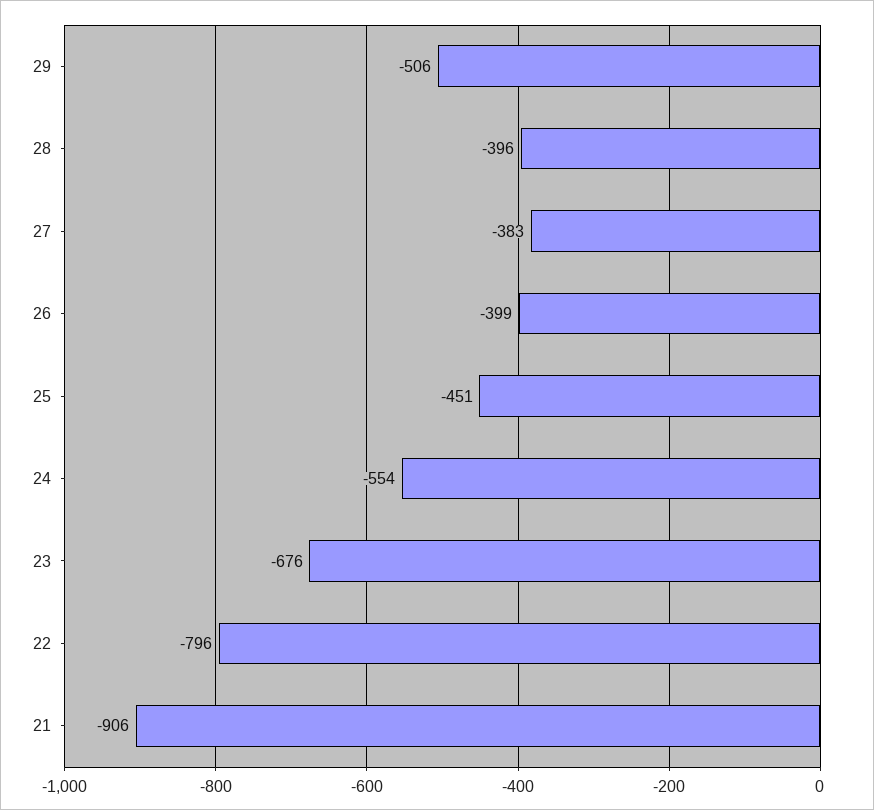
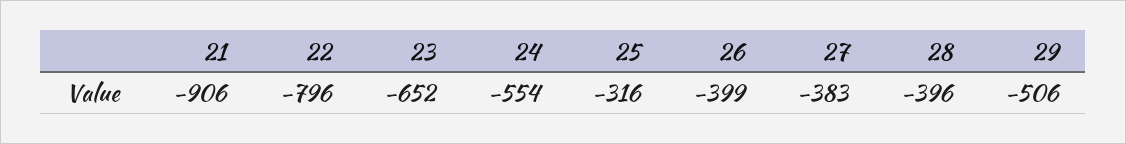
  {
    "29": -506,
    "28": -396,
    "27": -383,
    "26": -399,
-   "25": -451,
+   "25": -316,
    "24": -554,
-   "23": -676,
+   "23": -652,
    "22": -796,
    "21": -906
  }

